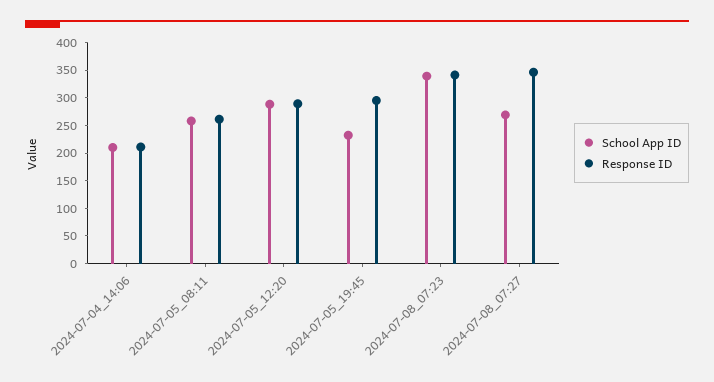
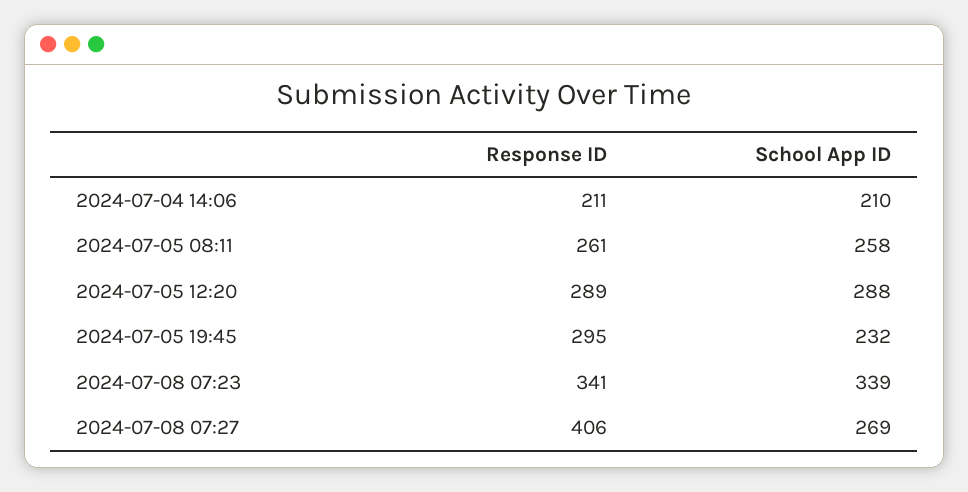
  {
    "School App ID": {
      "2024-07-04_14:06": 210,
      "2024-07-05_08:11": 258,
      "2024-07-05_12:20": 288,
      "2024-07-05_19:45": 232,
      "2024-07-08_07:23": 339,
      "2024-07-08_07:27": 269
    },
    "Response ID": {
      "2024-07-04_14:06": 211,
      "2024-07-05_08:11": 261,
      "2024-07-05_12:20": 289,
      "2024-07-05_19:45": 295,
      "2024-07-08_07:23": 341,
-     "2024-07-08_07:27": 350
+     "2024-07-08_07:27": 406
    }
  }

